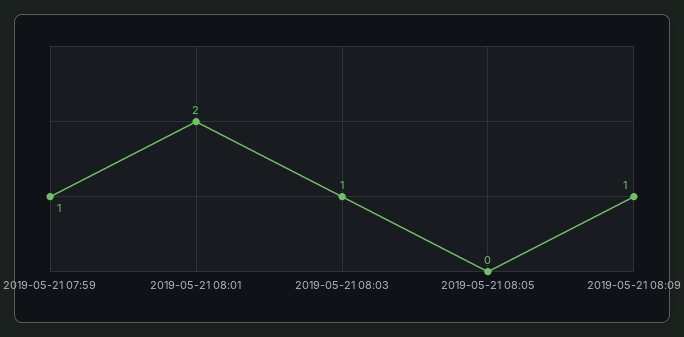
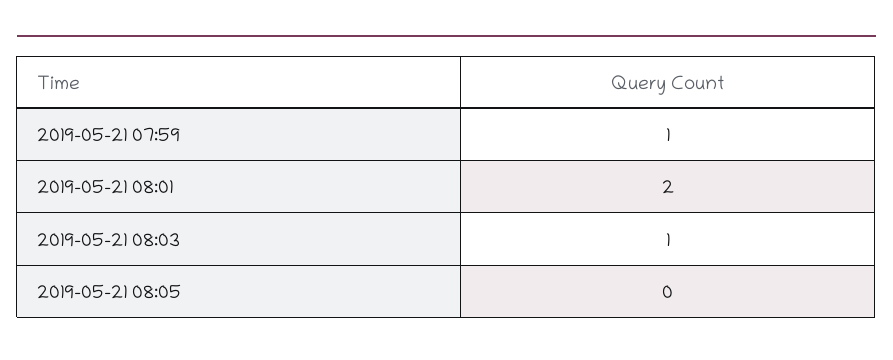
  {
    "2019-05-21 07:59": 1,
    "2019-05-21 08:01": 2,
    "2019-05-21 08:03": 1,
-   "2019-05-21 08:05": 0,
+   "2019-05-21 08:05": 0
-   "2019-05-21 08:09": 1
  }

